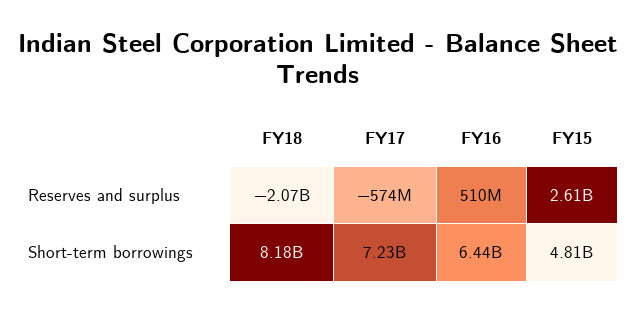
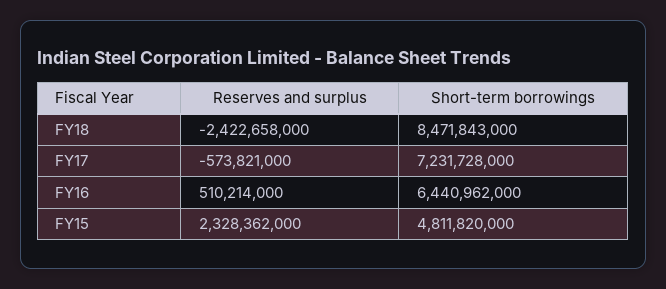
  {
    "FY18": {
-     "Reserves and surplus": -2070000000,
+     "Reserves and surplus": -2422658000,
-     "Short-term borrowings": 8180000000
+     "Short-term borrowings": 8471843000
    },
    "FY17": {
      "Reserves and surplus": -573821000,
      "Short-term borrowings": 7231728000
    },
    "FY16": {
      "Reserves and surplus": 510214000,
      "Short-term borrowings": 6440962000
    },
    "FY15": {
-     "Reserves and surplus": 2610000000,
+     "Reserves and surplus": 2328362000,
      "Short-term borrowings": 4811820000
    }
  }

